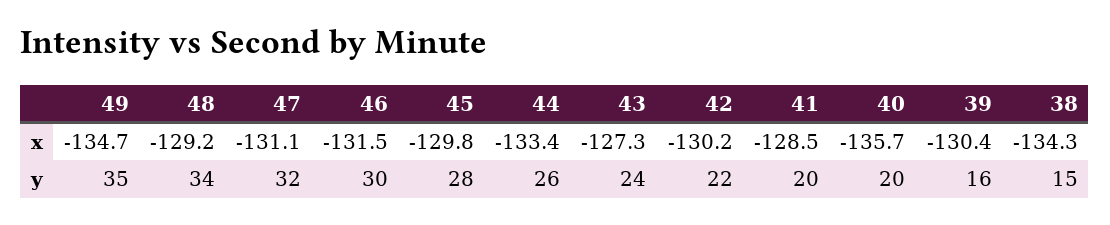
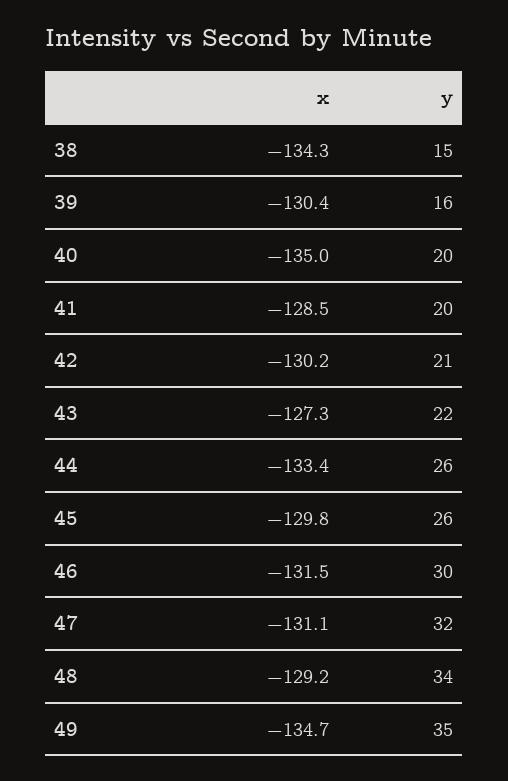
  {
    "49": {
      "x": -134.7,
      "y": 35
    },
    "48": {
      "x": -129.2,
      "y": 34
    },
    "47": {
      "x": -131.1,
      "y": 32
    },
    "46": {
      "x": -131.5,
      "y": 30
    },
    "45": {
      "x": -129.8,
-     "y": 28
+     "y": 26
    },
    "44": {
      "x": -133.4,
      "y": 26
    },
    "43": {
      "x": -127.3,
-     "y": 24
+     "y": 22
    },
    "42": {
      "x": -130.2,
-     "y": 22
+     "y": 21
    },
    "41": {
      "x": -128.5,
      "y": 20
    },
    "40": {
-     "x": -135.7,
+     "x": -135,
      "y": 20
    },
    "39": {
      "x": -130.4,
      "y": 16
    },
    "38": {
      "x": -134.3,
      "y": 15
    }
  }

